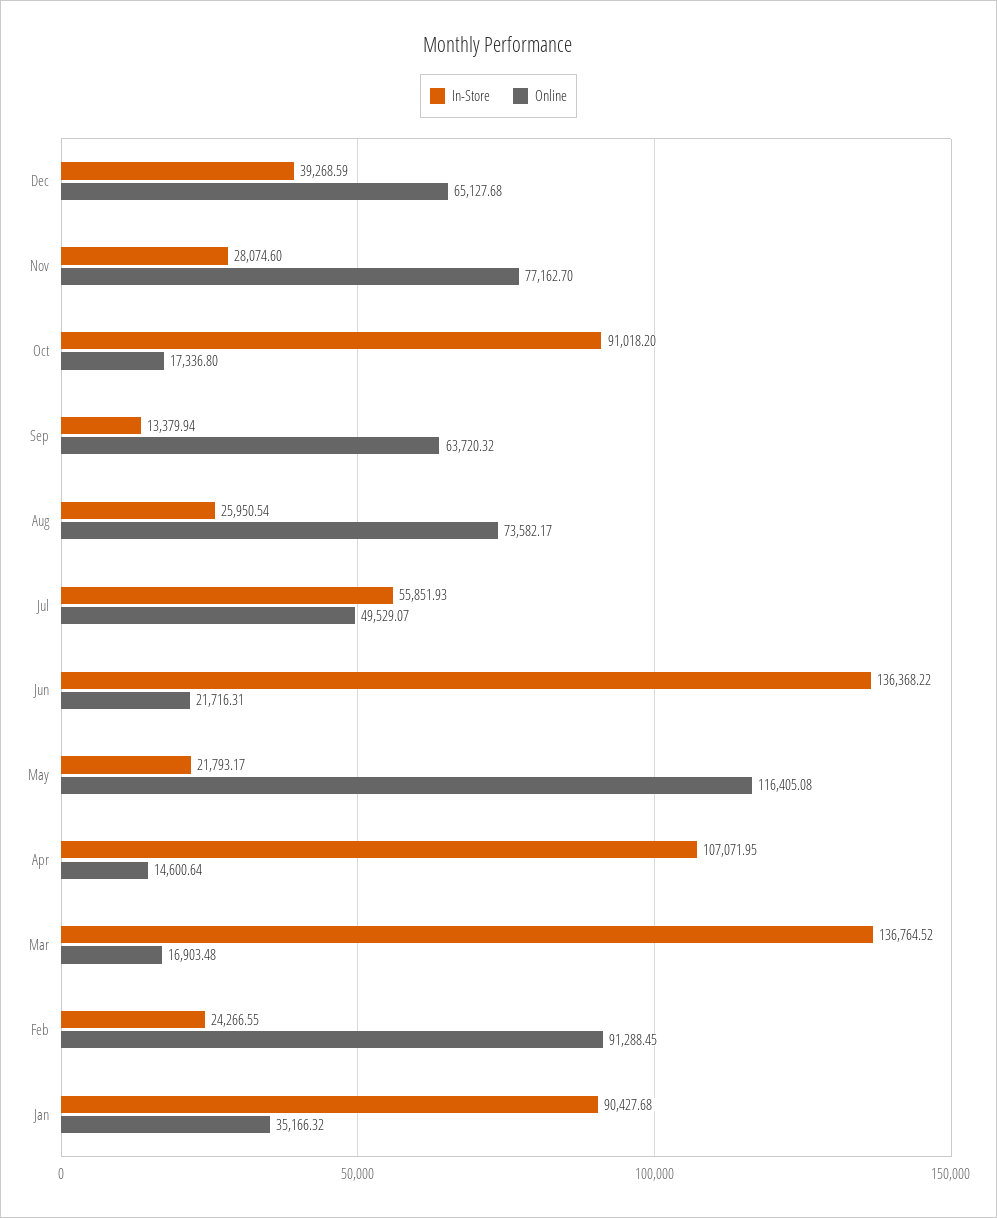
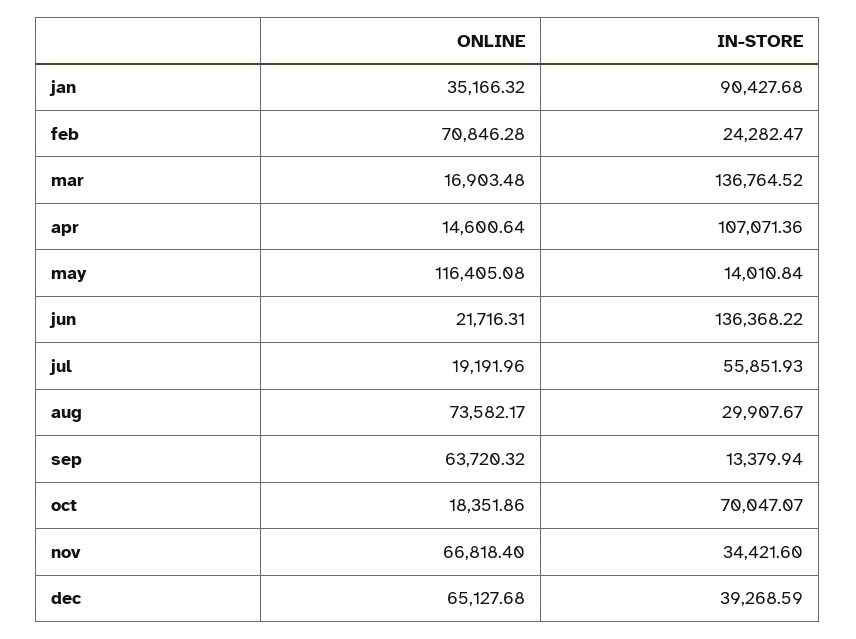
  {
    "In-Store": {
      "Dec": 39268.59,
-     "Nov": 28074.6,
+     "Nov": 34421.6,
-     "Oct": 91018.2,
+     "Oct": 70047.07,
      "Sep": 13379.94,
-     "Aug": 25950.54,
+     "Aug": 29907.67,
      "Jul": 55851.93,
      "Jun": 136368.22,
-     "May": 21793.17,
+     "May": 14010.84,
-     "Apr": 107071.95,
+     "Apr": 107071.36,
      "Mar": 136764.52,
-     "Feb": 24266.55,
+     "Feb": 24282.47,
      "Jan": 90427.68
    },
    "Online": {
      "Dec": 65127.68,
-     "Nov": 77162.7,
+     "Nov": 66818.4,
-     "Oct": 17336.8,
+     "Oct": 18351.86,
      "Sep": 63720.32,
      "Aug": 73582.17,
-     "Jul": 49529.07,
+     "Jul": 19191.96,
      "Jun": 21716.31,
      "May": 116405.08,
      "Apr": 14600.64,
      "Mar": 16903.48,
-     "Feb": 91288.45,
+     "Feb": 70846.28,
      "Jan": 35166.32
    }
  }

